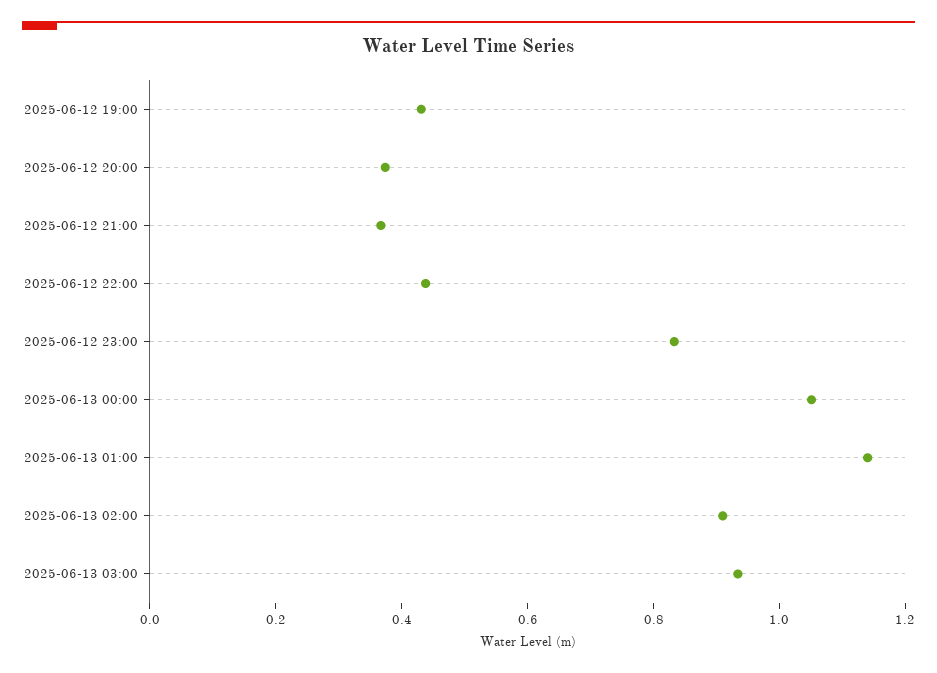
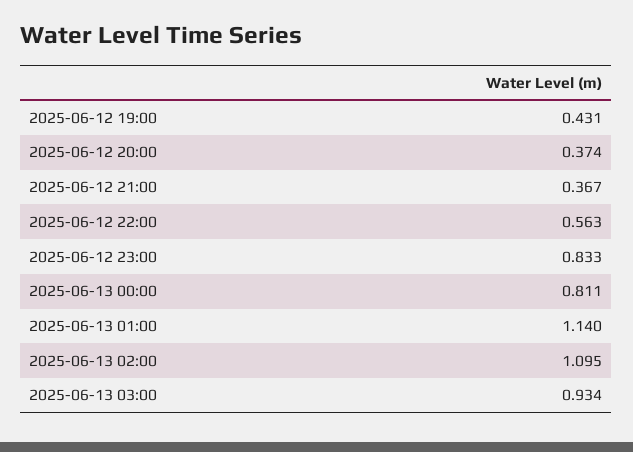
  {
    "2025-06-12 19:00": 0.431,
    "2025-06-12 20:00": 0.374,
    "2025-06-12 21:00": 0.367,
-   "2025-06-12 22:00": 0.45,
+   "2025-06-12 22:00": 0.563,
    "2025-06-12 23:00": 0.833,
-   "2025-06-13 00:00": 1.05,
+   "2025-06-13 00:00": 0.811,
    "2025-06-13 01:00": 1.14,
-   "2025-06-13 02:00": 0.9,
+   "2025-06-13 02:00": 1.095,
    "2025-06-13 03:00": 0.934
  }

